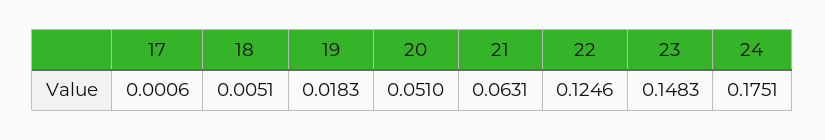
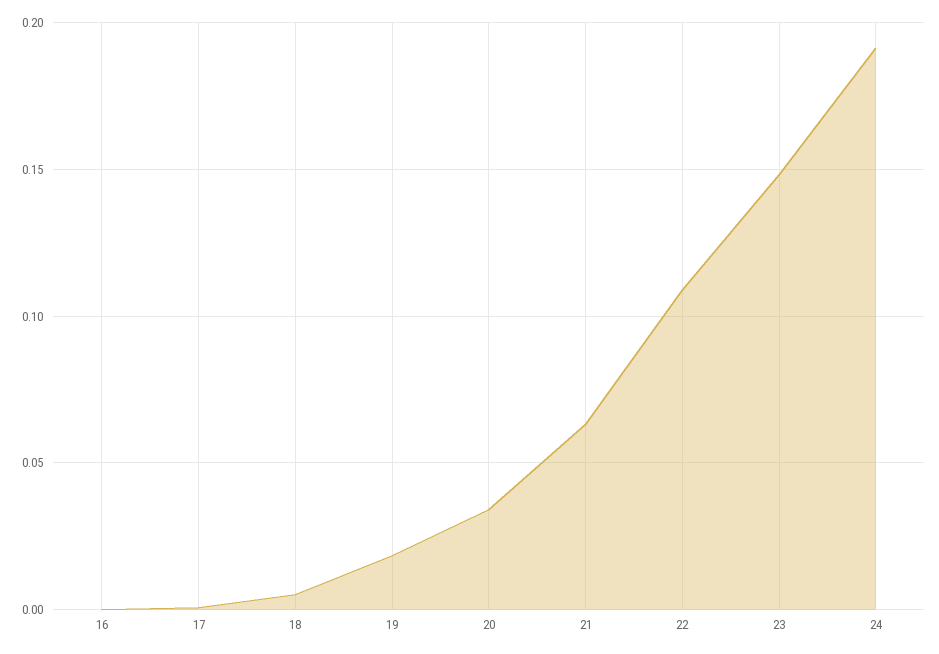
  {
    "17": 0.0006,
    "18": 0.0051,
    "19": 0.0183,
-   "20": 0.051,
+   "20": 0.035,
    "21": 0.0631,
-   "22": 0.1246,
+   "22": 0.11,
    "23": 0.1483,
-   "24": 0.1751
+   "24": 0.19,
+   "16": 0
  }

